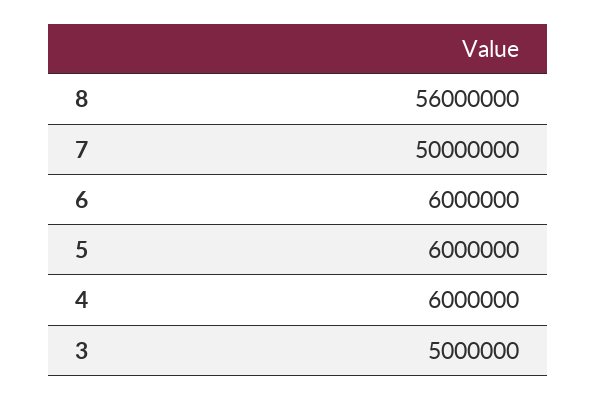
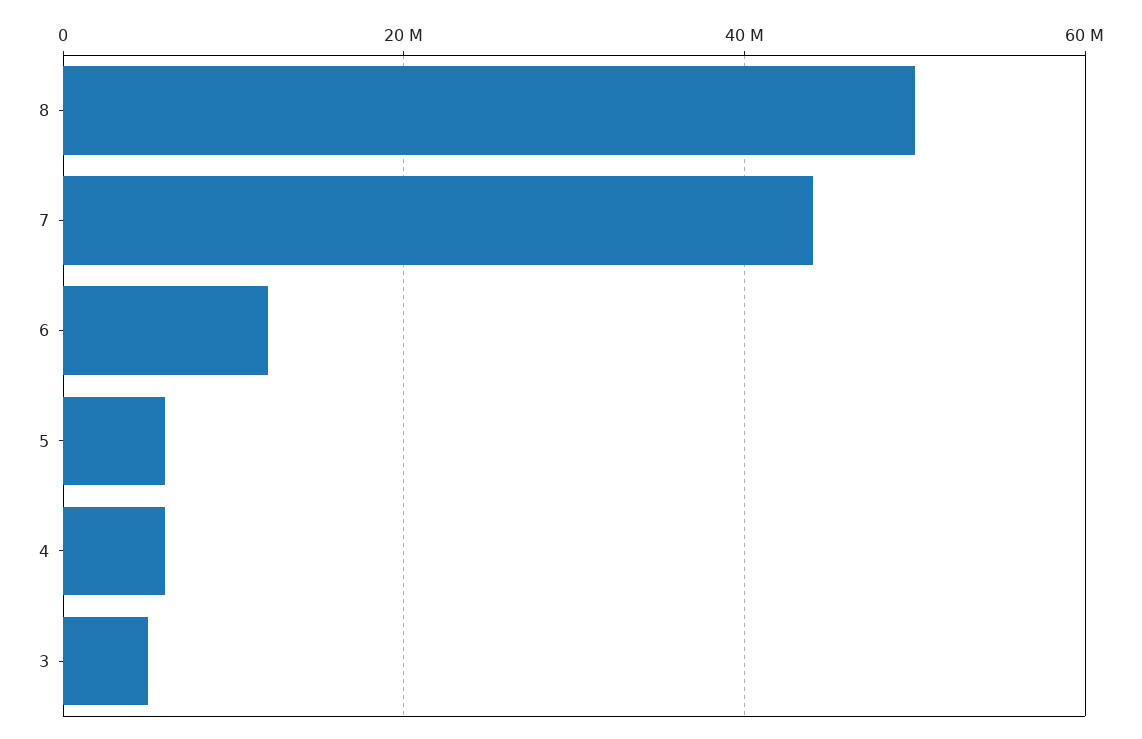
  {
-   "8": 56000000,
+   "8": 50000000,
-   "7": 50000000,
+   "7": 44000000,
-   "6": 6000000,
+   "6": 12000000,
    "5": 6000000,
    "4": 6000000,
    "3": 5000000
  }

